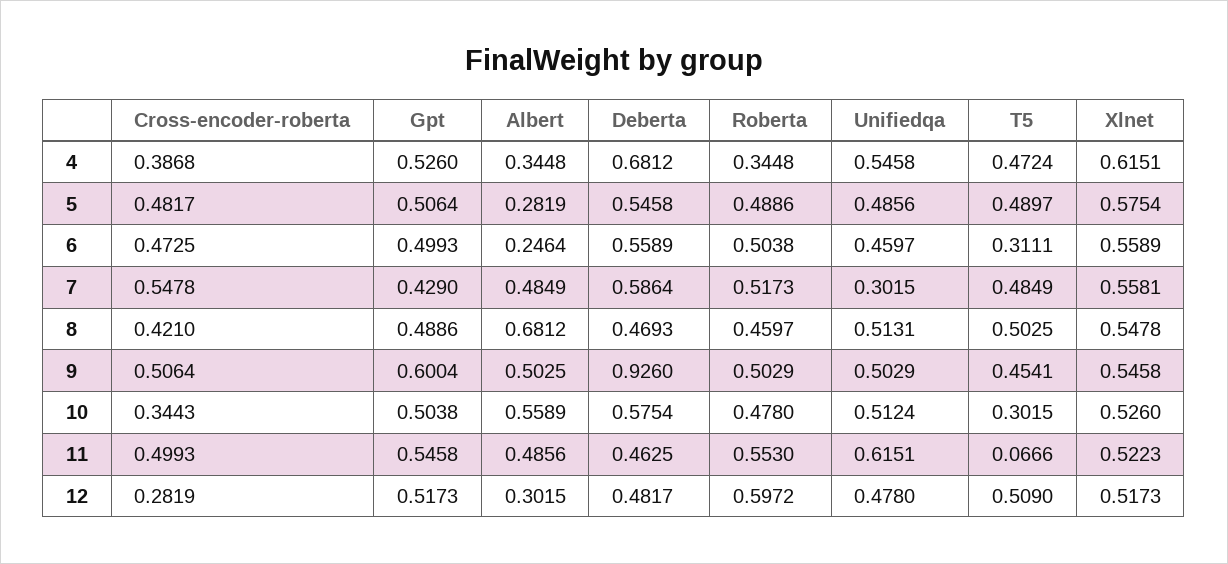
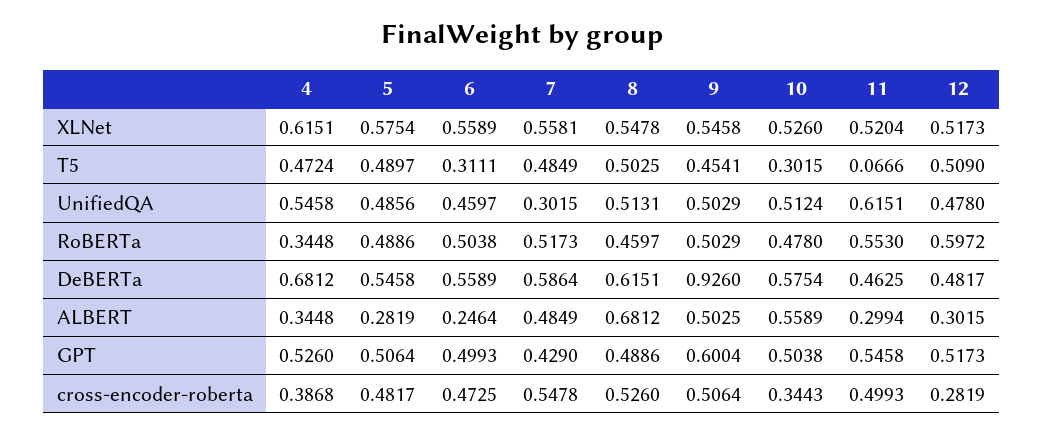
  {
    "Cross-encoder-roberta": {
      "4": 0.3868,
      "5": 0.4817,
      "6": 0.4725,
      "7": 0.5478,
-     "8": 0.421,
+     "8": 0.526,
      "9": 0.5064,
      "10": 0.3443,
      "11": 0.4993,
      "12": 0.2819
    },
    "Gpt": {
      "4": 0.526,
      "5": 0.5064,
      "6": 0.4993,
      "7": 0.429,
      "8": 0.4886,
      "9": 0.6004,
      "10": 0.5038,
      "11": 0.5458,
      "12": 0.5173
    },
    "Albert": {
      "4": 0.3448,
      "5": 0.2819,
      "6": 0.2464,
      "7": 0.4849,
      "8": 0.6812,
      "9": 0.5025,
      "10": 0.5589,
-     "11": 0.4856,
+     "11": 0.2994,
      "12": 0.3015
    },
    "Deberta": {
      "4": 0.6812,
      "5": 0.5458,
      "6": 0.5589,
      "7": 0.5864,
-     "8": 0.4693,
+     "8": 0.6151,
      "9": 0.926,
      "10": 0.5754,
      "11": 0.4625,
      "12": 0.4817
    },
    "Roberta": {
      "4": 0.3448,
      "5": 0.4886,
      "6": 0.5038,
      "7": 0.5173,
      "8": 0.4597,
      "9": 0.5029,
      "10": 0.478,
      "11": 0.553,
      "12": 0.5972
    },
    "Unifiedqa": {
      "4": 0.5458,
      "5": 0.4856,
      "6": 0.4597,
      "7": 0.3015,
      "8": 0.5131,
      "9": 0.5029,
      "10": 0.5124,
      "11": 0.6151,
      "12": 0.478
    },
    "T5": {
      "4": 0.4724,
      "5": 0.4897,
      "6": 0.3111,
      "7": 0.4849,
      "8": 0.5025,
      "9": 0.4541,
      "10": 0.3015,
      "11": 0.0666,
      "12": 0.509
    },
    "Xlnet": {
      "4": 0.6151,
      "5": 0.5754,
      "6": 0.5589,
      "7": 0.5581,
      "8": 0.5478,
      "9": 0.5458,
      "10": 0.526,
-     "11": 0.5223,
+     "11": 0.5204,
      "12": 0.5173
    }
  }

